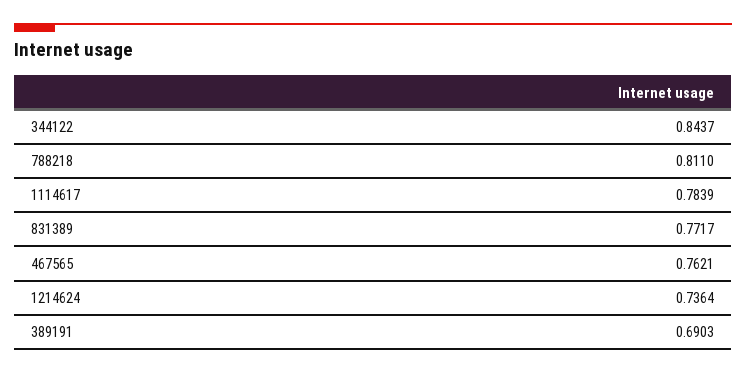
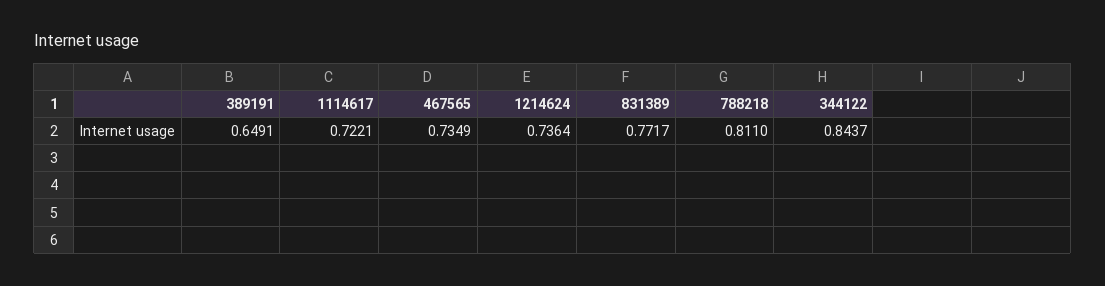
  {
    "344122": 0.8437,
    "788218": 0.811,
-   "1114617": 0.7839,
+   "1114617": 0.7221,
    "831389": 0.7717,
-   "467565": 0.7621,
+   "467565": 0.7349,
    "1214624": 0.7364,
-   "389191": 0.6903
+   "389191": 0.6491
  }

